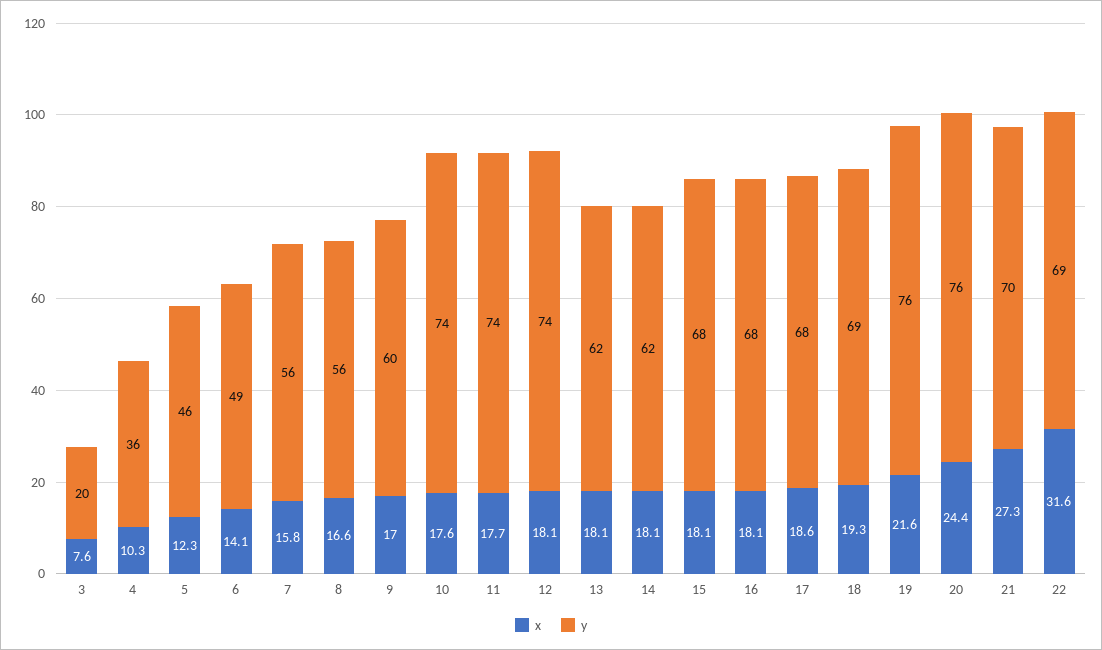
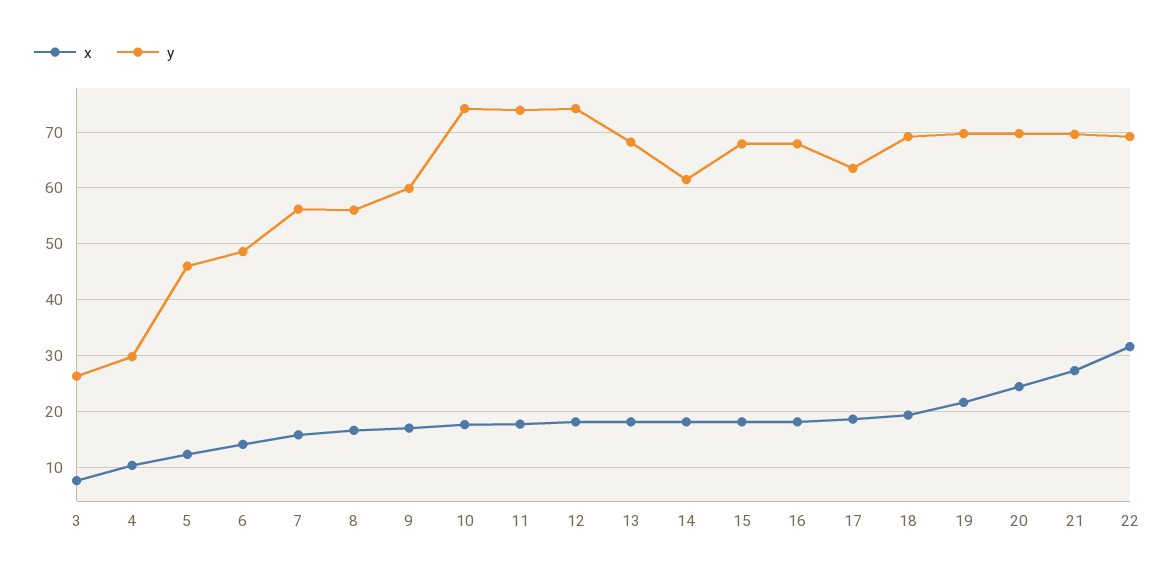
  {
    "x": {
      "3": 7.6,
      "4": 10.3,
      "5": 12.3,
      "6": 14.1,
      "7": 15.8,
      "8": 16.6,
      "9": 17,
      "10": 17.6,
      "11": 17.7,
      "12": 18.1,
      "13": 18.1,
      "14": 18.1,
      "15": 18.1,
      "16": 18.1,
      "17": 18.6,
      "18": 19.3,
      "19": 21.6,
      "20": 24.4,
      "21": 27.3,
      "22": 31.6
    },
    "y": {
-     "3": 20,
+     "3": 26,
-     "4": 36,
+     "4": 30,
      "5": 46,
      "6": 49,
      "7": 56,
      "8": 56,
      "9": 60,
      "10": 74,
      "11": 74,
      "12": 74,
-     "13": 62,
+     "13": 68,
      "14": 62,
      "15": 68,
      "16": 68,
-     "17": 68,
+     "17": 64,
      "18": 69,
-     "19": 76,
+     "19": 70,
-     "20": 76,
+     "20": 70,
      "21": 70,
      "22": 69
    }
  }

